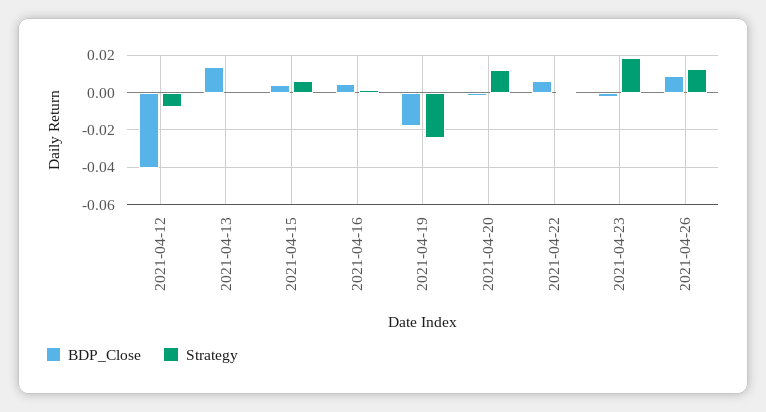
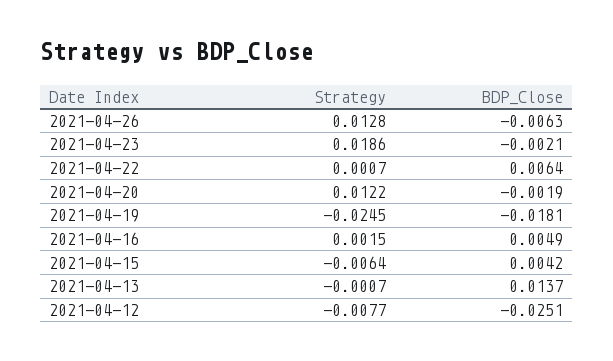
  {
    "BDP_Close": {
-     "2021-04-12": -0.04,
+     "2021-04-12": -0.0251,
      "2021-04-13": 0.0137,
      "2021-04-15": 0.0042,
      "2021-04-16": 0.0049,
      "2021-04-19": -0.0181,
      "2021-04-20": -0.0019,
      "2021-04-22": 0.0064,
      "2021-04-23": -0.0021,
-     "2021-04-26": 0.01
+     "2021-04-26": -0.0063
    },
    "Strategy": {
      "2021-04-12": -0.0077,
      "2021-04-13": -0.0007,
-     "2021-04-15": 0.005,
+     "2021-04-15": -0.0064,
      "2021-04-16": 0.0015,
      "2021-04-19": -0.0245,
      "2021-04-20": 0.0122,
      "2021-04-22": 0.0007,
      "2021-04-23": 0.0186,
      "2021-04-26": 0.0128
    }
  }

